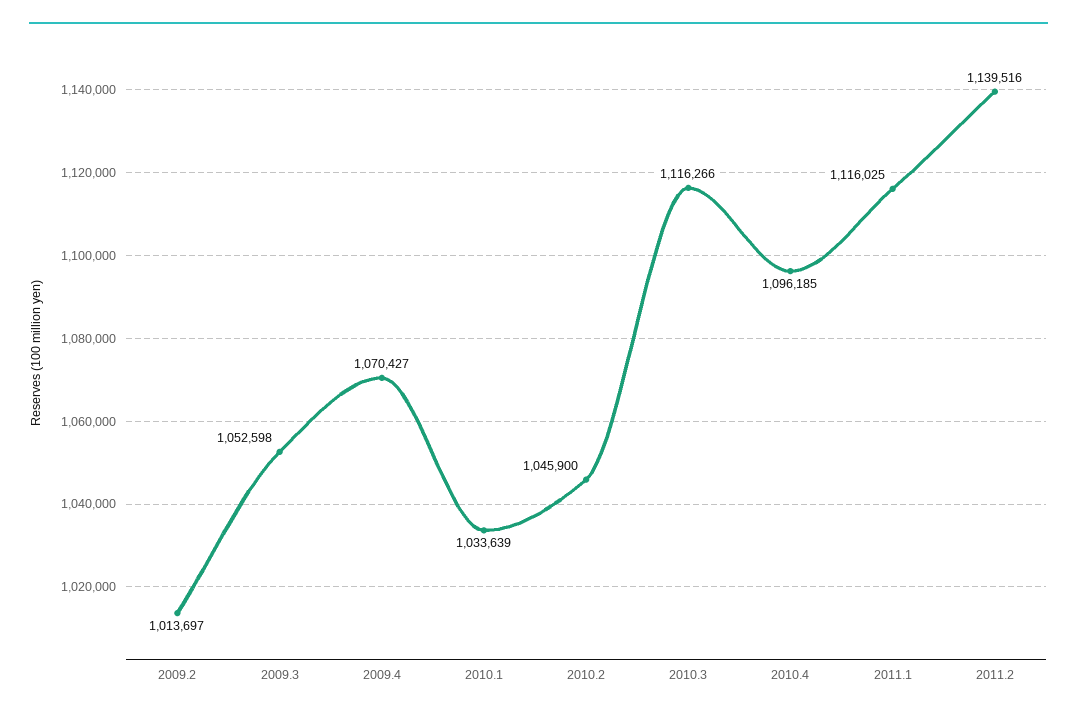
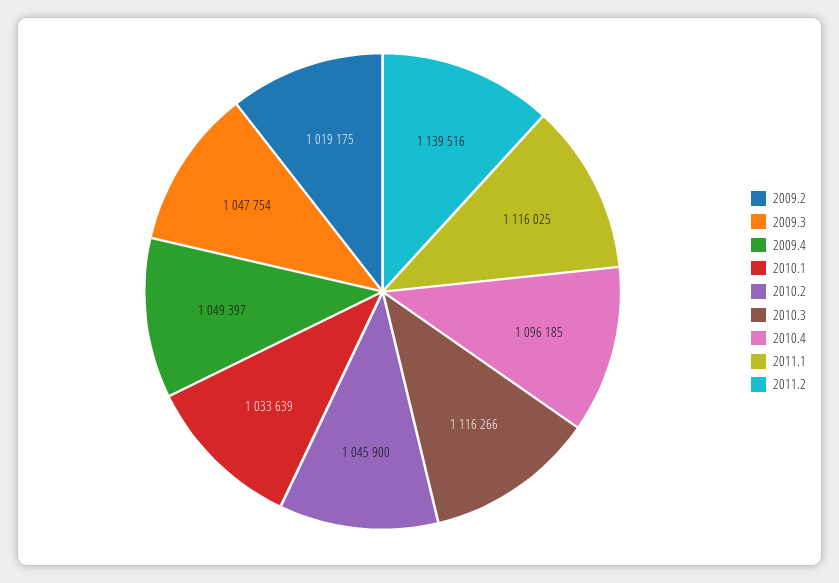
  {
-   "2009.2": 1013697,
+   "2009.2": 1019175,
-   "2009.3": 1052598,
+   "2009.3": 1047754,
-   "2009.4": 1070427,
+   "2009.4": 1049397,
    "2010.1": 1033639,
    "2010.2": 1045900,
    "2010.3": 1116266,
    "2010.4": 1096185,
    "2011.1": 1116025,
    "2011.2": 1139516
  }

